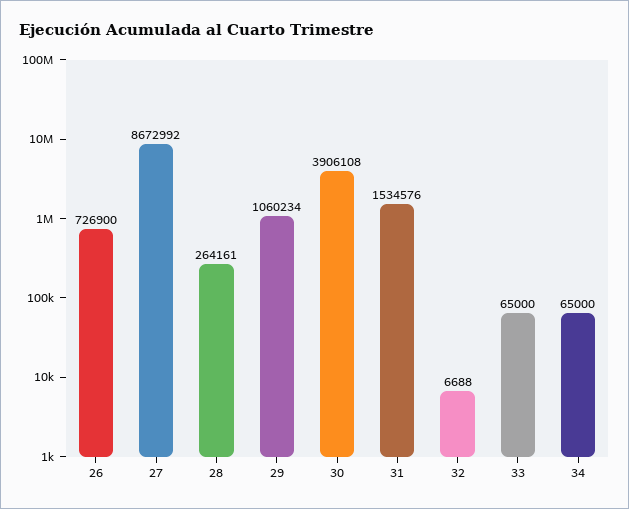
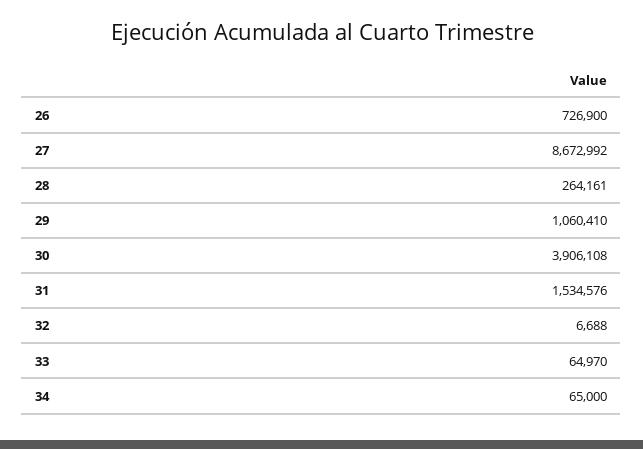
  {
    "26": 726900,
    "27": 8672992,
    "28": 264161,
-   "29": 1060234,
+   "29": 1060410,
    "30": 3906108,
    "31": 1534576,
    "32": 6688,
-   "33": 65000,
+   "33": 64970,
    "34": 65000
  }

